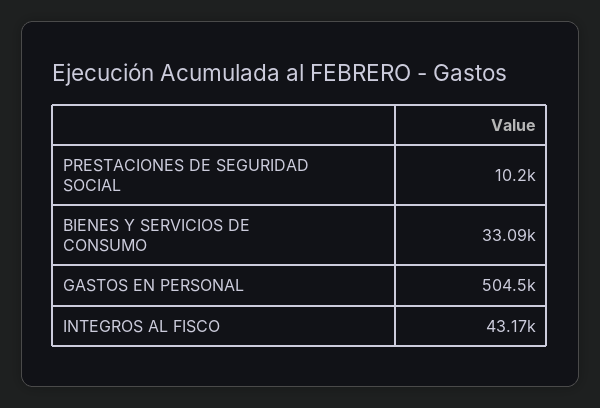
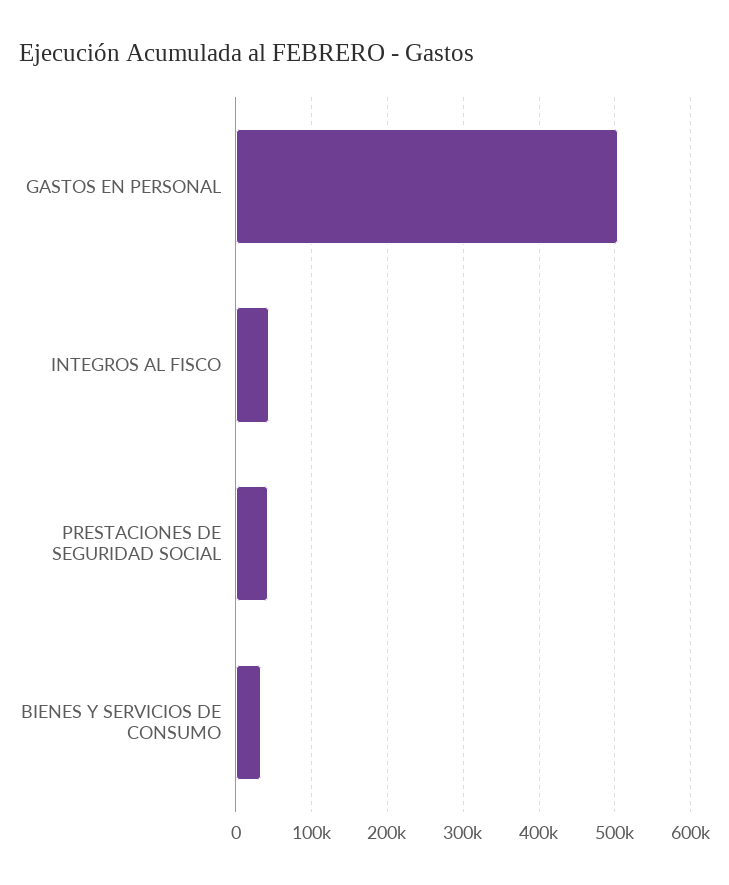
  {
-   "PRESTACIONES DE SEGURIDAD SOCIAL": 10200,
+   "PRESTACIONES DE SEGURIDAD SOCIAL": 40000,
    "BIENES Y SERVICIOS DE CONSUMO": 33090,
    "GASTOS EN PERSONAL": 504500,
    "INTEGROS AL FISCO": 43170
  }

